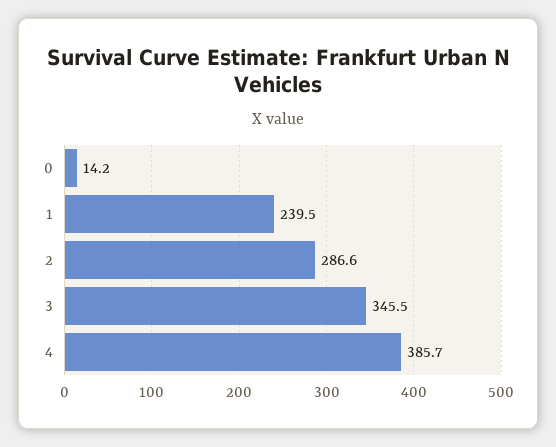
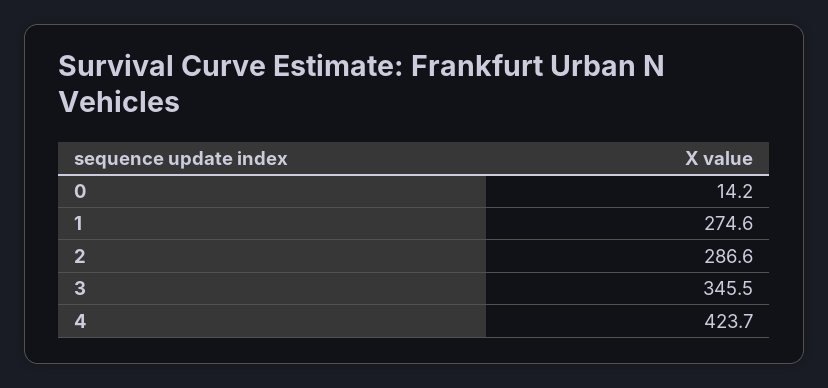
  {
    "0": 14.2,
-   "1": 239.5,
+   "1": 274.6,
    "2": 286.6,
    "3": 345.5,
-   "4": 385.7
+   "4": 423.7
  }

